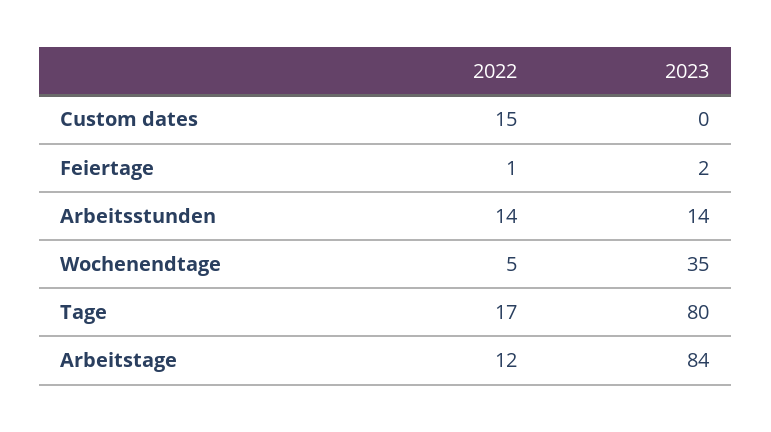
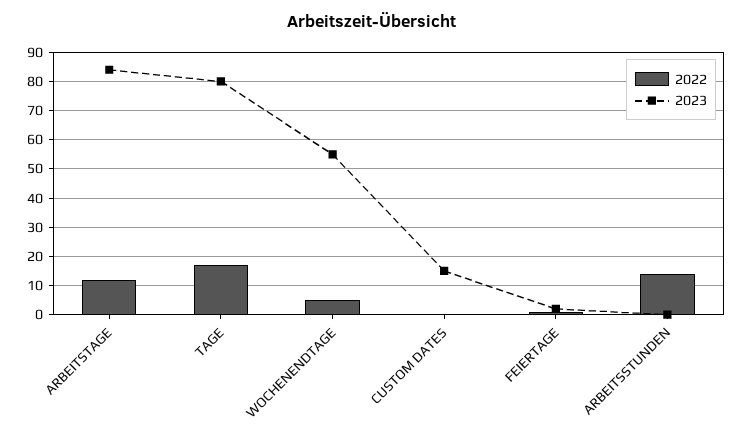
  {
    "2022": {
-     "Custom dates": 15,
+     "Custom dates": 0,
      "Feiertage": 1,
      "Arbeitsstunden": 14,
      "Wochenendtage": 5,
      "Tage": 17,
      "Arbeitstage": 12
    },
    "2023": {
-     "Custom dates": 0,
+     "Custom dates": 15,
      "Feiertage": 2,
-     "Arbeitsstunden": 14,
+     "Arbeitsstunden": 0,
-     "Wochenendtage": 35,
+     "Wochenendtage": 55,
      "Tage": 80,
      "Arbeitstage": 84
    }
  }

